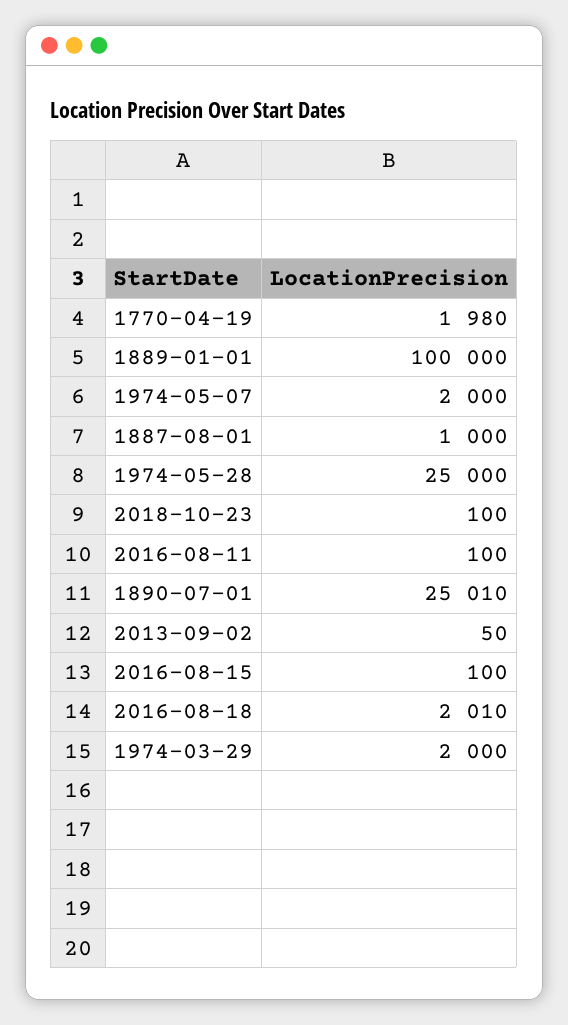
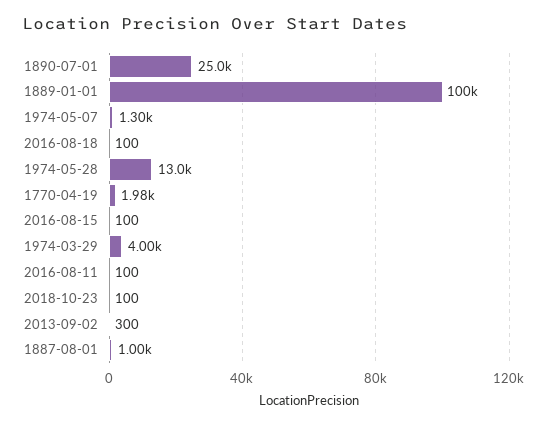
  {
    "1770-04-19": 1980,
    "1889-01-01": 100000,
-   "1974-05-07": 2000,
+   "1974-05-07": 1300,
    "1887-08-01": 1000,
-   "1974-05-28": 25000,
+   "1974-05-28": 13000,
    "2018-10-23": 100,
    "2016-08-11": 100,
    "1890-07-01": 25010,
-   "2013-09-02": 50,
+   "2013-09-02": 300,
    "2016-08-15": 100,
-   "2016-08-18": 2010,
+   "2016-08-18": 100,
-   "1974-03-29": 2000
+   "1974-03-29": 4000
  }

